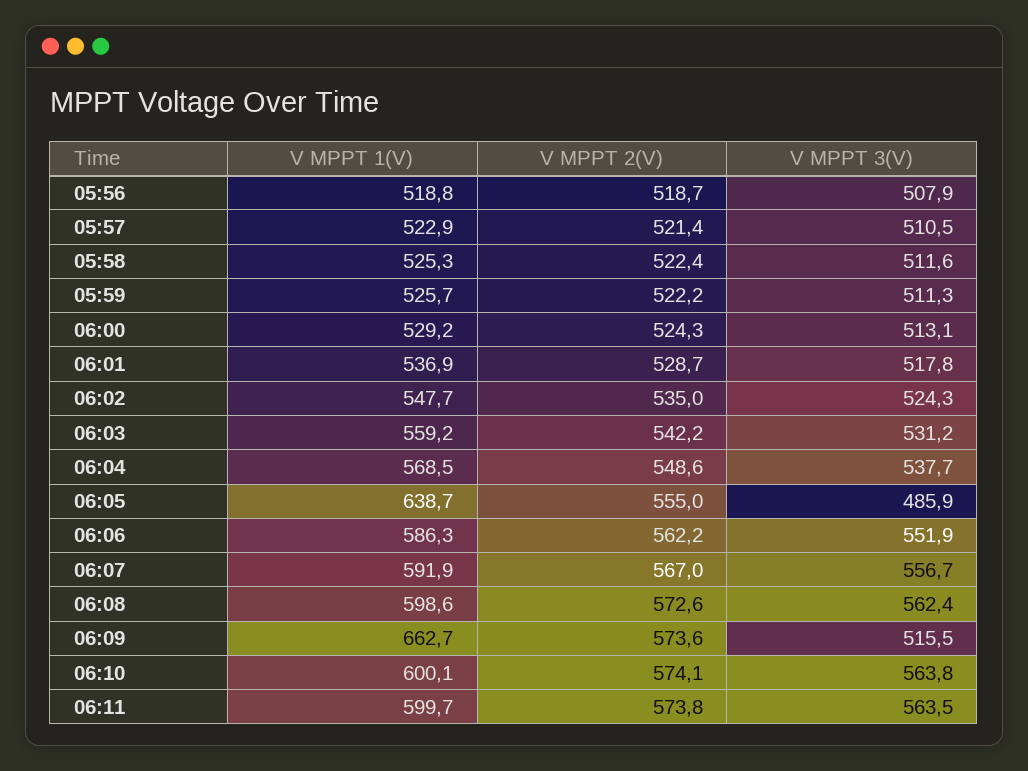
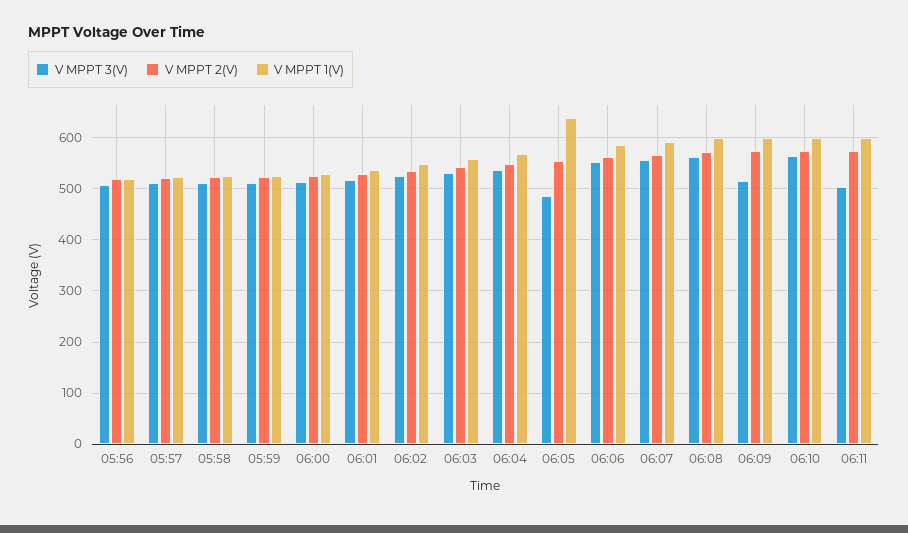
  {
    "V MPPT 1(V)": {
      "05:56": 518.8,
      "05:57": 522.9,
      "05:58": 525.3,
      "05:59": 525.7,
      "06:00": 529.2,
      "06:01": 536.9,
      "06:02": 547.7,
      "06:03": 559.2,
      "06:04": 568.5,
      "06:05": 638.7,
      "06:06": 586.3,
      "06:07": 591.9,
      "06:08": 598.6,
-     "06:09": 662.7,
+     "06:09": 600,
      "06:10": 600.1,
      "06:11": 599.7
    },
    "V MPPT 2(V)": {
      "05:56": 518.7,
      "05:57": 521.4,
      "05:58": 522.4,
      "05:59": 522.2,
      "06:00": 524.3,
      "06:01": 528.7,
      "06:02": 535,
      "06:03": 542.2,
      "06:04": 548.6,
      "06:05": 555,
      "06:06": 562.2,
      "06:07": 567,
      "06:08": 572.6,
      "06:09": 573.6,
      "06:10": 574.1,
      "06:11": 573.8
    },
    "V MPPT 3(V)": {
      "05:56": 507.9,
      "05:57": 510.5,
      "05:58": 511.6,
      "05:59": 511.3,
      "06:00": 513.1,
      "06:01": 517.8,
      "06:02": 524.3,
      "06:03": 531.2,
      "06:04": 537.7,
      "06:05": 485.9,
      "06:06": 551.9,
      "06:07": 556.7,
      "06:08": 562.4,
      "06:09": 515.5,
      "06:10": 563.8,
-     "06:11": 563.5
+     "06:11": 500
    }
  }

